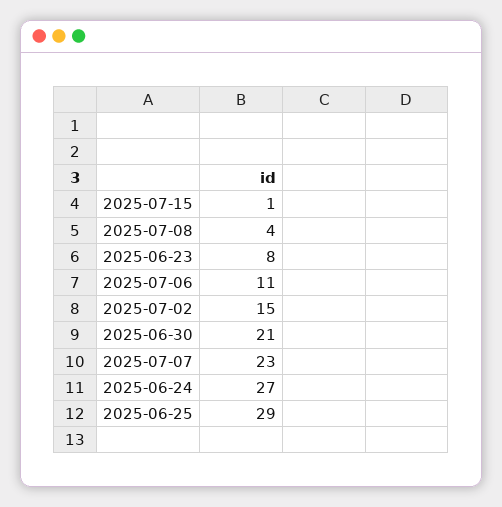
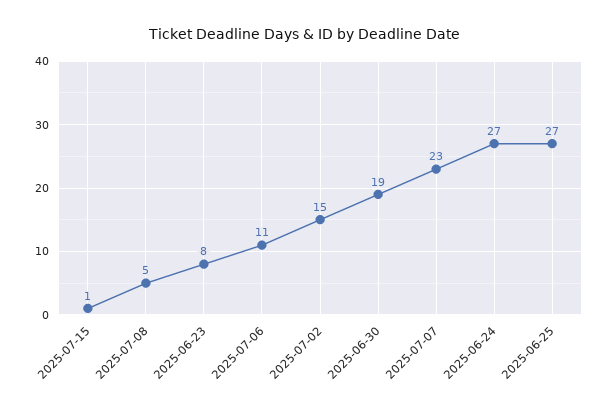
  {
    "2025-07-15": 1,
-   "2025-07-08": 4,
+   "2025-07-08": 5,
    "2025-06-23": 8,
    "2025-07-06": 11,
    "2025-07-02": 15,
-   "2025-06-30": 21,
+   "2025-06-30": 19,
    "2025-07-07": 23,
    "2025-06-24": 27,
-   "2025-06-25": 29
+   "2025-06-25": 27
  }

